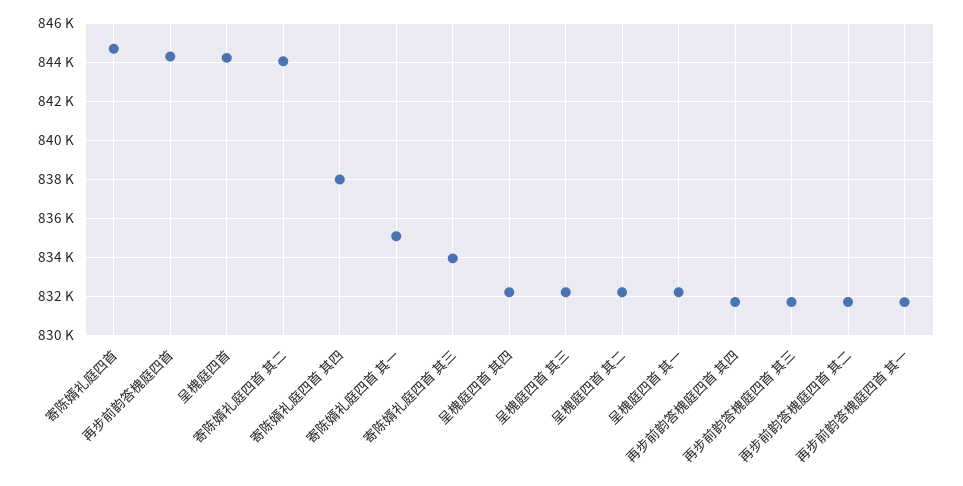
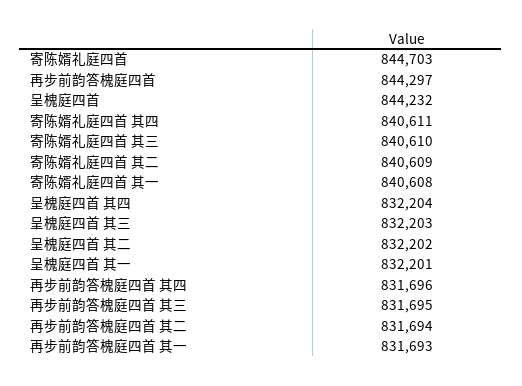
  {
    "寄陈婿礼庭四首": 844703,
    "再步前韵答槐庭四首": 844297,
    "呈槐庭四首": 844232,
-   "寄陈婿礼庭四首 其二": 844000,
+   "寄陈婿礼庭四首 其二": 840609,
-   "寄陈婿礼庭四首 其四": 838000,
+   "寄陈婿礼庭四首 其四": 840611,
-   "寄陈婿礼庭四首 其一": 835000,
+   "寄陈婿礼庭四首 其一": 840608,
-   "寄陈婿礼庭四首 其三": 834000,
+   "寄陈婿礼庭四首 其三": 840610,
    "呈槐庭四首 其四": 832204,
    "呈槐庭四首 其三": 832203,
    "呈槐庭四首 其二": 832202,
    "呈槐庭四首 其一": 832201,
    "再步前韵答槐庭四首 其四": 831696,
    "再步前韵答槐庭四首 其三": 831695,
    "再步前韵答槐庭四首 其二": 831694,
    "再步前韵答槐庭四首 其一": 831693
  }

